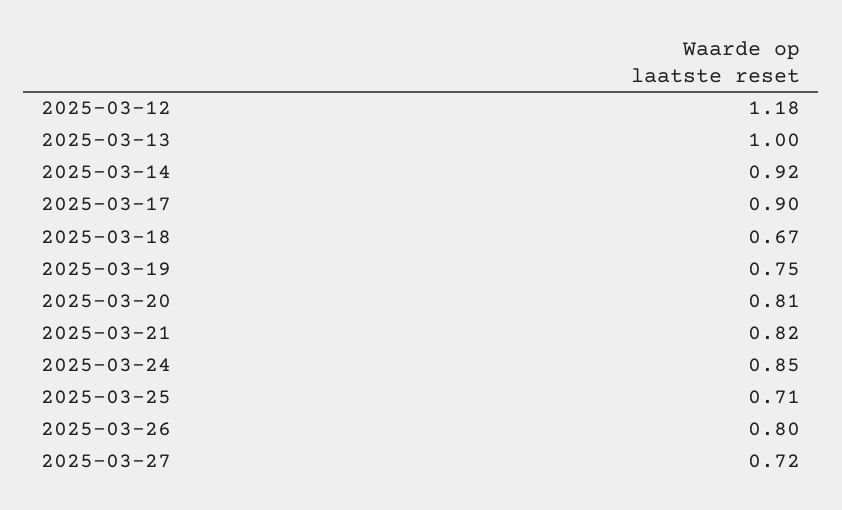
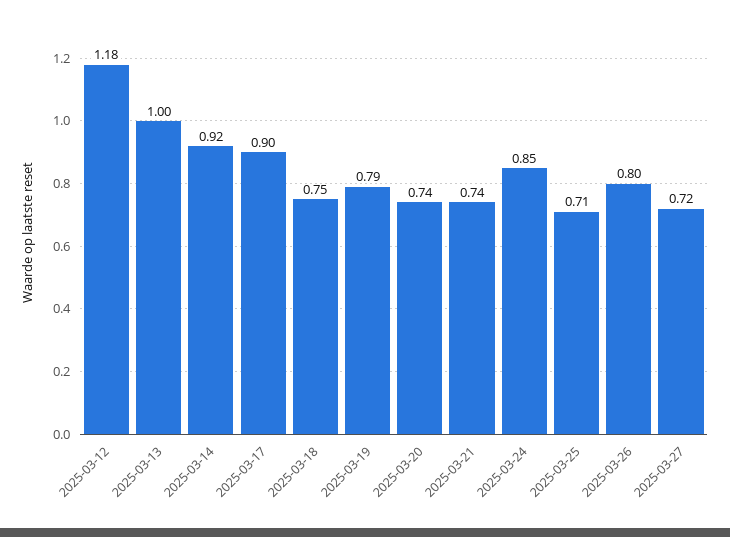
  {
    "2025-03-12": 1.18,
    "2025-03-13": 1,
    "2025-03-14": 0.92,
    "2025-03-17": 0.9,
-   "2025-03-18": 0.67,
+   "2025-03-18": 0.75,
-   "2025-03-19": 0.75,
+   "2025-03-19": 0.79,
-   "2025-03-20": 0.81,
+   "2025-03-20": 0.74,
-   "2025-03-21": 0.82,
+   "2025-03-21": 0.74,
    "2025-03-24": 0.85,
    "2025-03-25": 0.71,
    "2025-03-26": 0.8,
    "2025-03-27": 0.72
  }

